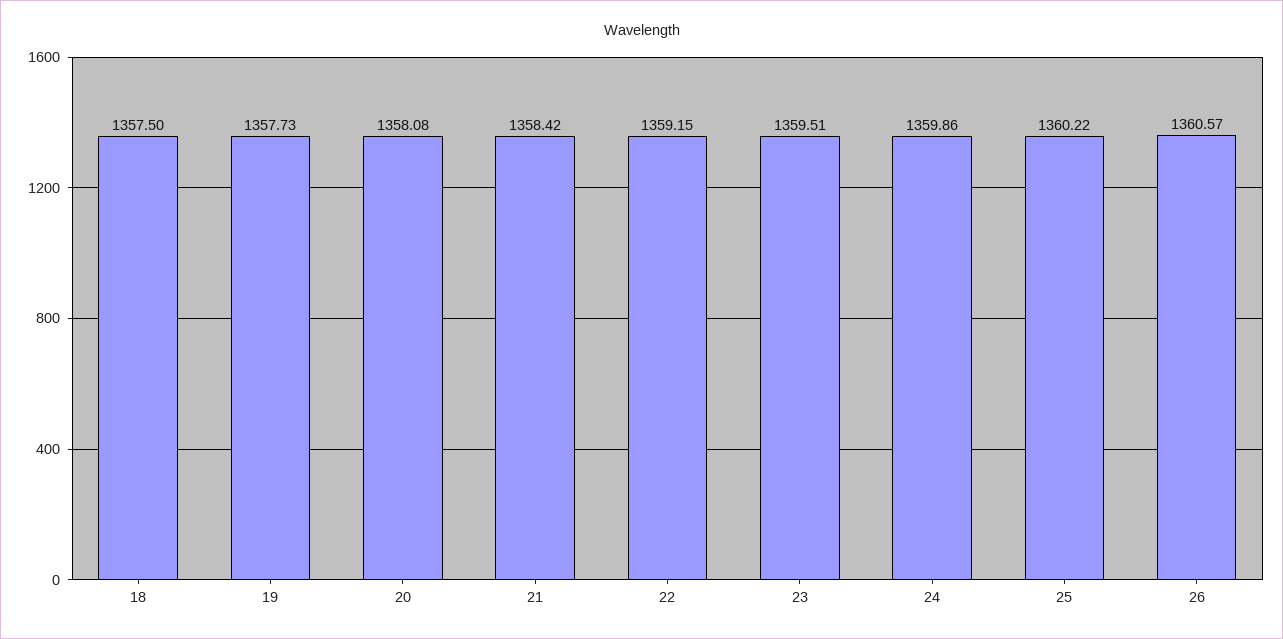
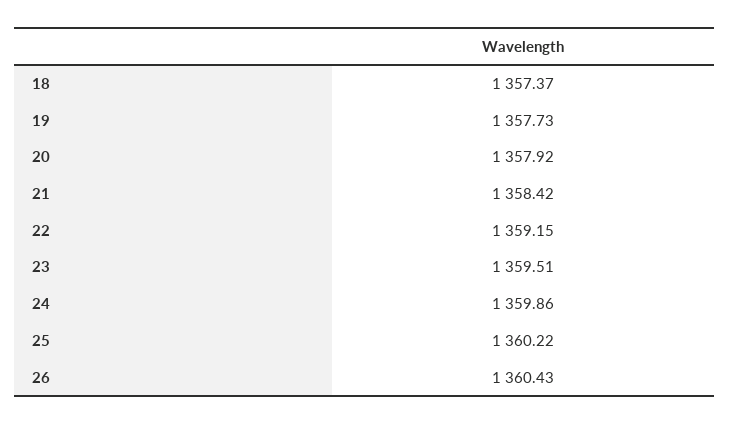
  {
-   "18": 1357.5,
+   "18": 1357.37,
    "19": 1357.73,
-   "20": 1358.08,
+   "20": 1357.92,
    "21": 1358.42,
    "22": 1359.15,
    "23": 1359.51,
    "24": 1359.86,
    "25": 1360.22,
-   "26": 1360.57
+   "26": 1360.43
  }

